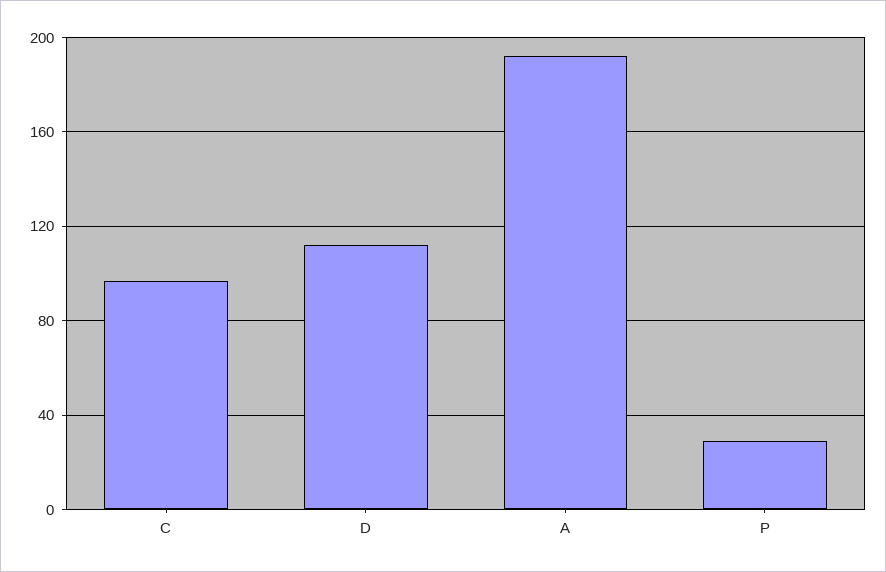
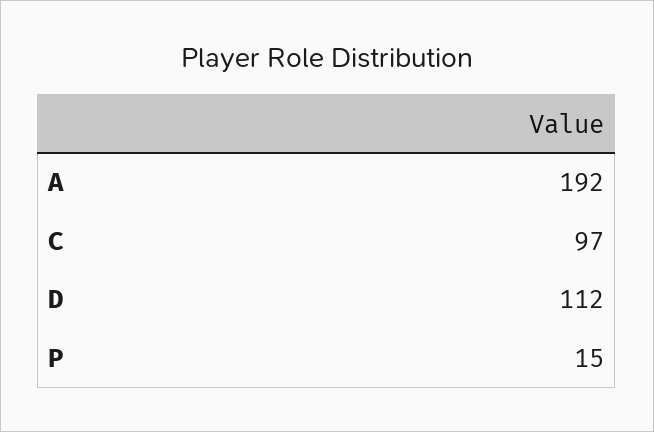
  {
    "C": 97,
    "D": 112,
    "A": 192,
-   "P": 30
+   "P": 15
  }

